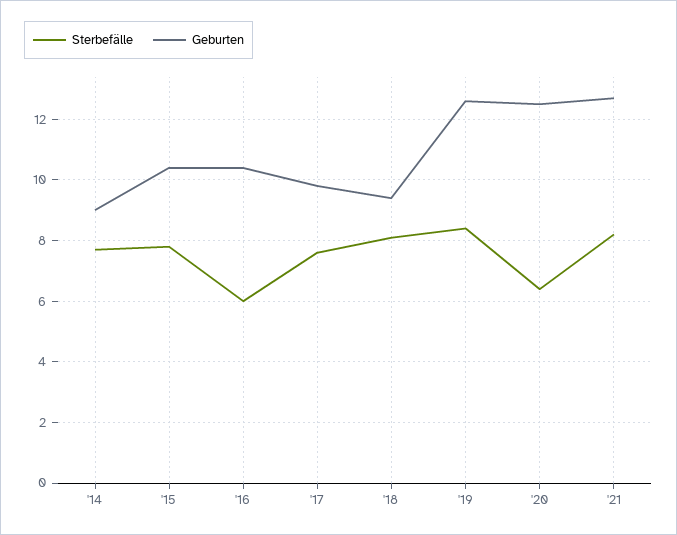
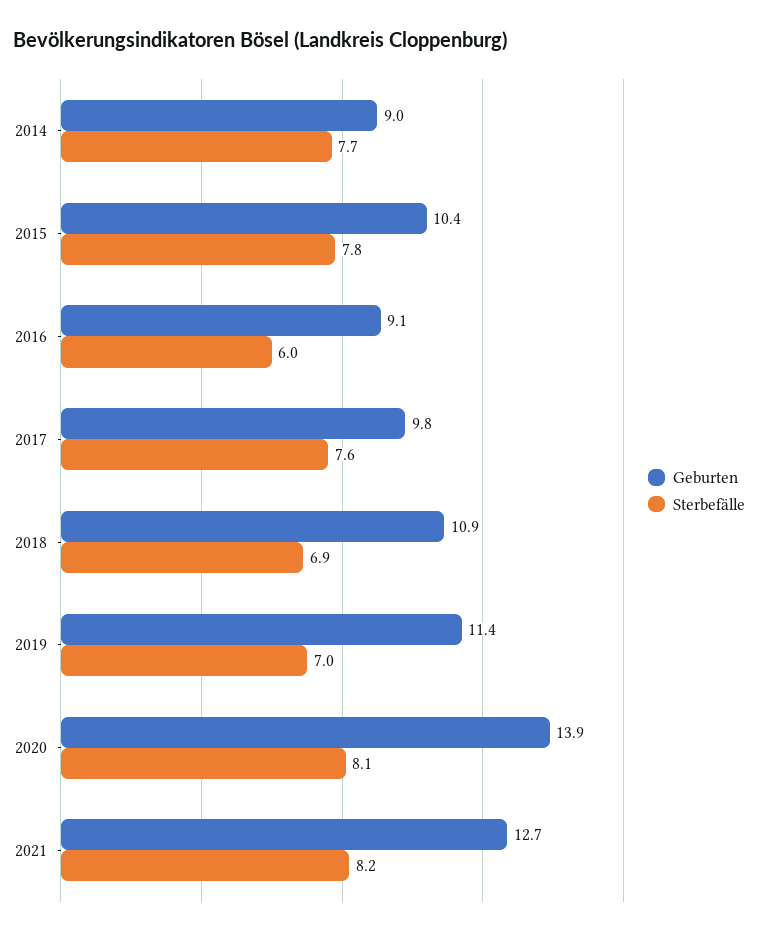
  {
    "Sterbefälle": {
      "'14": 7.7,
      "'15": 7.8,
      "'16": 6,
      "'17": 7.6,
-     "'18": 8,
+     "'18": 6.9,
-     "'19": 8.5,
+     "'19": 7,
-     "'20": 6.5,
+     "'20": 8.1,
      "'21": 8.2
    },
    "Geburten": {
      "'14": 9,
      "'15": 10.4,
-     "'16": 10.5,
+     "'16": 9.1,
      "'17": 9.8,
-     "'18": 9.5,
+     "'18": 10.9,
-     "'19": 12.5,
+     "'19": 11.4,
-     "'20": 12.5,
+     "'20": 13.9,
      "'21": 12.7
    }
  }

